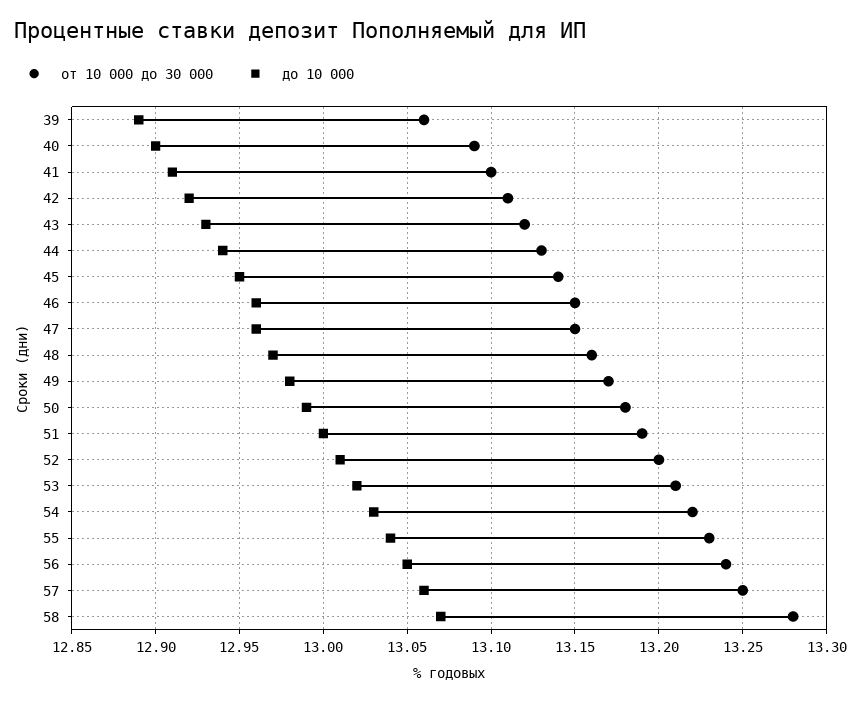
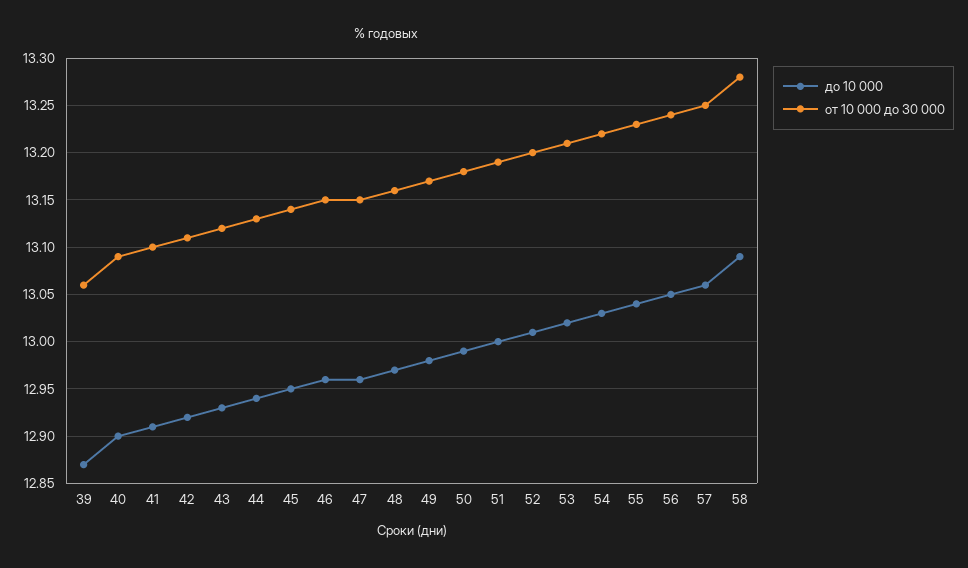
  {
    "от 10 000 до 30 000": {
      "39": 13.06,
      "40": 13.09,
      "41": 13.1,
      "42": 13.11,
      "43": 13.12,
      "44": 13.13,
      "45": 13.14,
      "46": 13.15,
      "47": 13.15,
      "48": 13.16,
      "49": 13.17,
      "50": 13.18,
      "51": 13.19,
      "52": 13.2,
      "53": 13.21,
      "54": 13.22,
      "55": 13.23,
      "56": 13.24,
      "57": 13.25,
      "58": 13.28
    },
    "до 10 000": {
-     "39": 12.89,
+     "39": 12.87,
      "40": 12.9,
      "41": 12.91,
      "42": 12.92,
      "43": 12.93,
      "44": 12.94,
      "45": 12.95,
      "46": 12.96,
      "47": 12.96,
      "48": 12.97,
      "49": 12.98,
      "50": 12.99,
      "51": 13,
      "52": 13.01,
      "53": 13.02,
      "54": 13.03,
      "55": 13.04,
      "56": 13.05,
      "57": 13.06,
-     "58": 13.07
+     "58": 13.09
    }
  }

